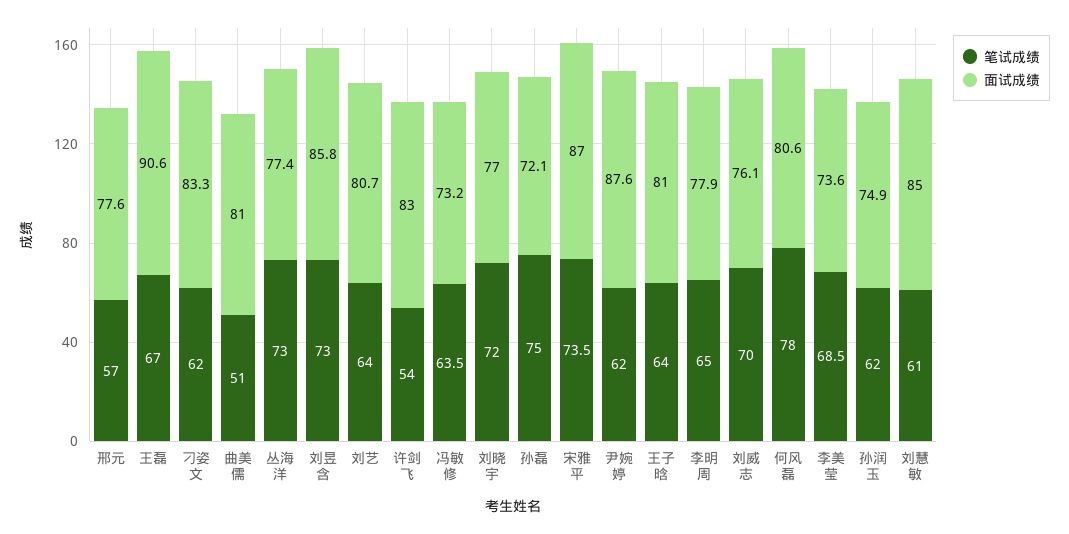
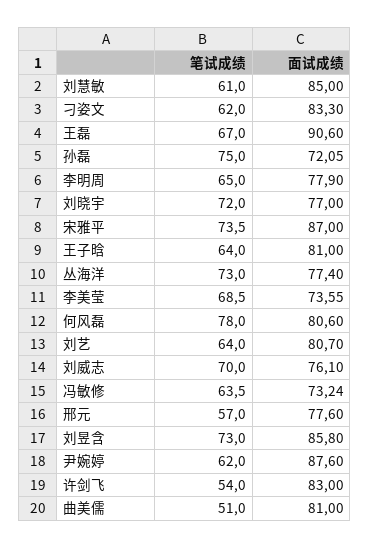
  {
    "笔试成绩": {
      "邢元": 57,
      "王磊": 67,
      "刁姿文": 62,
      "曲美儒": 51,
      "丛海洋": 73,
      "刘昱含": 73,
      "刘艺": 64,
      "许剑飞": 54,
      "冯敏修": 63.5,
      "刘晓宇": 72,
      "孙磊": 75,
      "宋雅平": 73.5,
      "尹婉婷": 62,
      "王子晗": 64,
      "李明周": 65,
      "刘威志": 70,
      "何风磊": 78,
      "李美莹": 68.5,
-     "孙润玉": 62,
      "刘慧敏": 61
    },
    "面试成绩": {
      "邢元": 77.6,
      "王磊": 90.6,
      "刁姿文": 83.3,
      "曲美儒": 81,
      "丛海洋": 77.4,
      "刘昱含": 85.8,
      "刘艺": 80.7,
      "许剑飞": 83,
      "冯敏修": 73.24,
      "刘晓宇": 77,
      "孙磊": 72.05,
      "宋雅平": 87,
      "尹婉婷": 87.6,
      "王子晗": 81,
      "李明周": 77.9,
      "刘威志": 76.1,
      "何风磊": 80.6,
      "李美莹": 73.55,
-     "孙润玉": 74.9,
      "刘慧敏": 85
    }
  }

